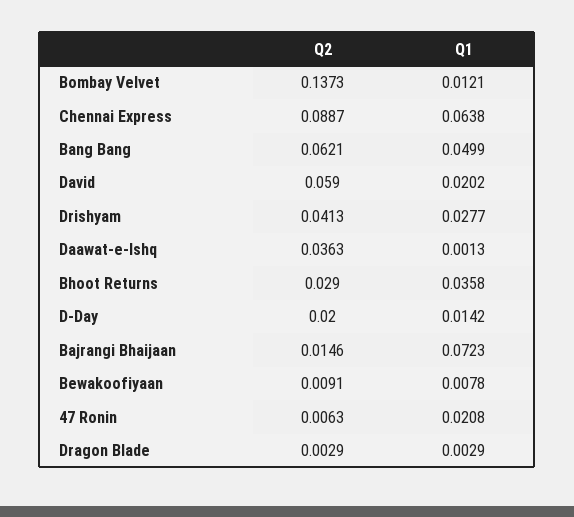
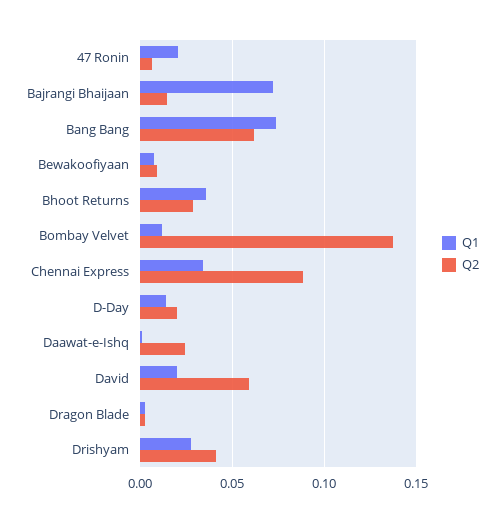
  {
    "Q2": {
      "Bombay Velvet": 0.1373,
      "Chennai Express": 0.0887,
      "Bang Bang": 0.0621,
      "David": 0.059,
      "Drishyam": 0.0413,
-     "Daawat-e-Ishq": 0.0363,
+     "Daawat-e-Ishq": 0.025,
      "Bhoot Returns": 0.029,
      "D-Day": 0.02,
      "Bajrangi Bhaijaan": 0.0146,
      "Bewakoofiyaan": 0.0091,
      "47 Ronin": 0.0063,
      "Dragon Blade": 0.0029
    },
    "Q1": {
      "Bombay Velvet": 0.0121,
-     "Chennai Express": 0.0638,
+     "Chennai Express": 0.035,
-     "Bang Bang": 0.0499,
+     "Bang Bang": 0.075,
      "David": 0.0202,
      "Drishyam": 0.0277,
      "Daawat-e-Ishq": 0.0013,
      "Bhoot Returns": 0.0358,
      "D-Day": 0.0142,
      "Bajrangi Bhaijaan": 0.0723,
      "Bewakoofiyaan": 0.0078,
      "47 Ronin": 0.0208,
      "Dragon Blade": 0.0029
    }
  }

